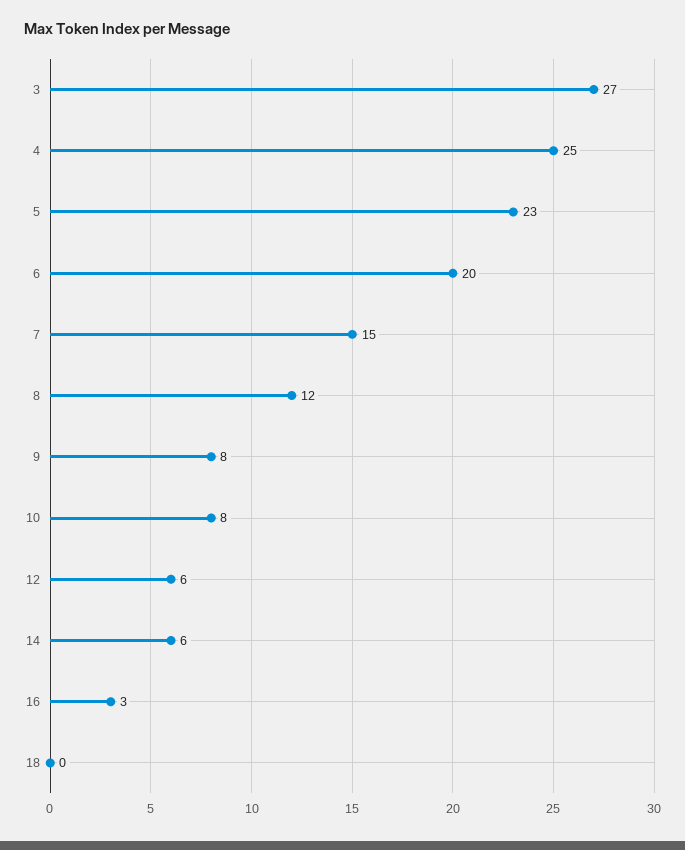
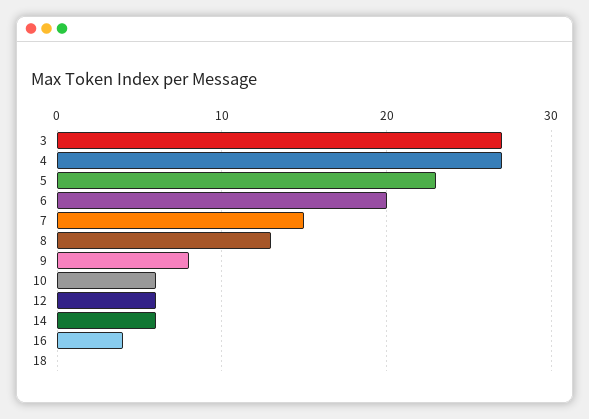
  {
    "3": 27,
-   "4": 25,
+   "4": 27,
    "5": 23,
    "6": 20,
    "7": 15,
-   "8": 12,
+   "8": 13,
    "9": 8,
-   "10": 8,
+   "10": 6,
    "12": 6,
    "14": 6,
-   "16": 3,
+   "16": 4,
    "18": 0
  }

